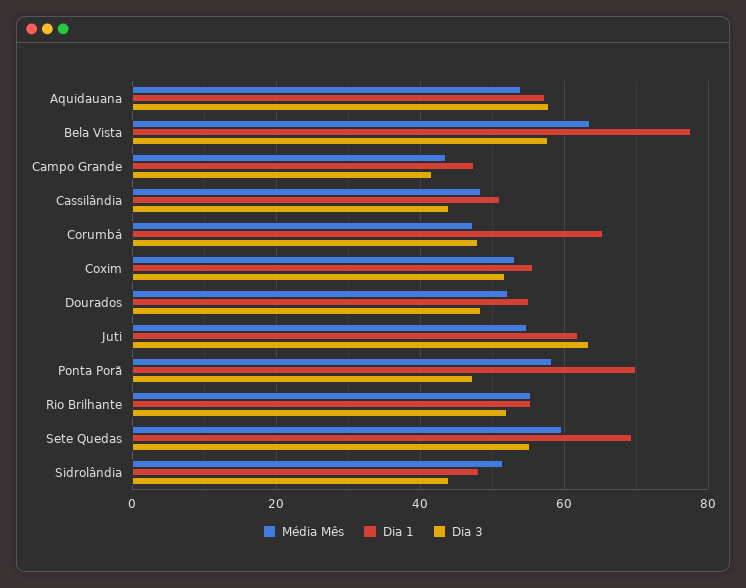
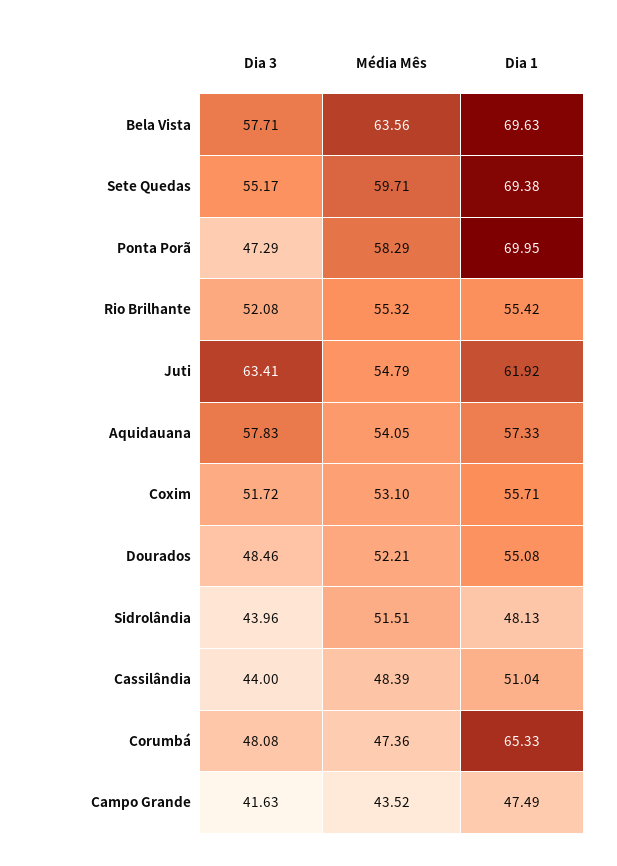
  {
    "Média Mês": {
      "Aquidauana": 54.05,
      "Bela Vista": 63.56,
      "Campo Grande": 43.52,
      "Cassilândia": 48.39,
      "Corumbá": 47.36,
      "Coxim": 53.1,
      "Dourados": 52.21,
      "Juti": 54.79,
      "Ponta Porã": 58.29,
      "Rio Brilhante": 55.32,
      "Sete Quedas": 59.71,
      "Sidrolândia": 51.51
    },
    "Dia 1": {
      "Aquidauana": 57.33,
-     "Bela Vista": 78,
+     "Bela Vista": 69.63,
      "Campo Grande": 47.49,
      "Cassilândia": 51.04,
      "Corumbá": 65.33,
      "Coxim": 55.71,
      "Dourados": 55.08,
      "Juti": 61.92,
      "Ponta Porã": 69.95,
      "Rio Brilhante": 55.42,
      "Sete Quedas": 69.38,
      "Sidrolândia": 48.13
    },
    "Dia 3": {
      "Aquidauana": 57.83,
      "Bela Vista": 57.71,
      "Campo Grande": 41.63,
      "Cassilândia": 44,
      "Corumbá": 48.08,
      "Coxim": 51.72,
      "Dourados": 48.46,
      "Juti": 63.41,
      "Ponta Porã": 47.29,
      "Rio Brilhante": 52.08,
      "Sete Quedas": 55.17,
      "Sidrolândia": 43.96
    }
  }

